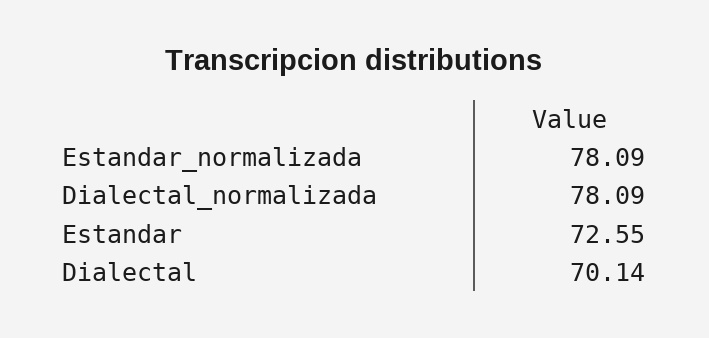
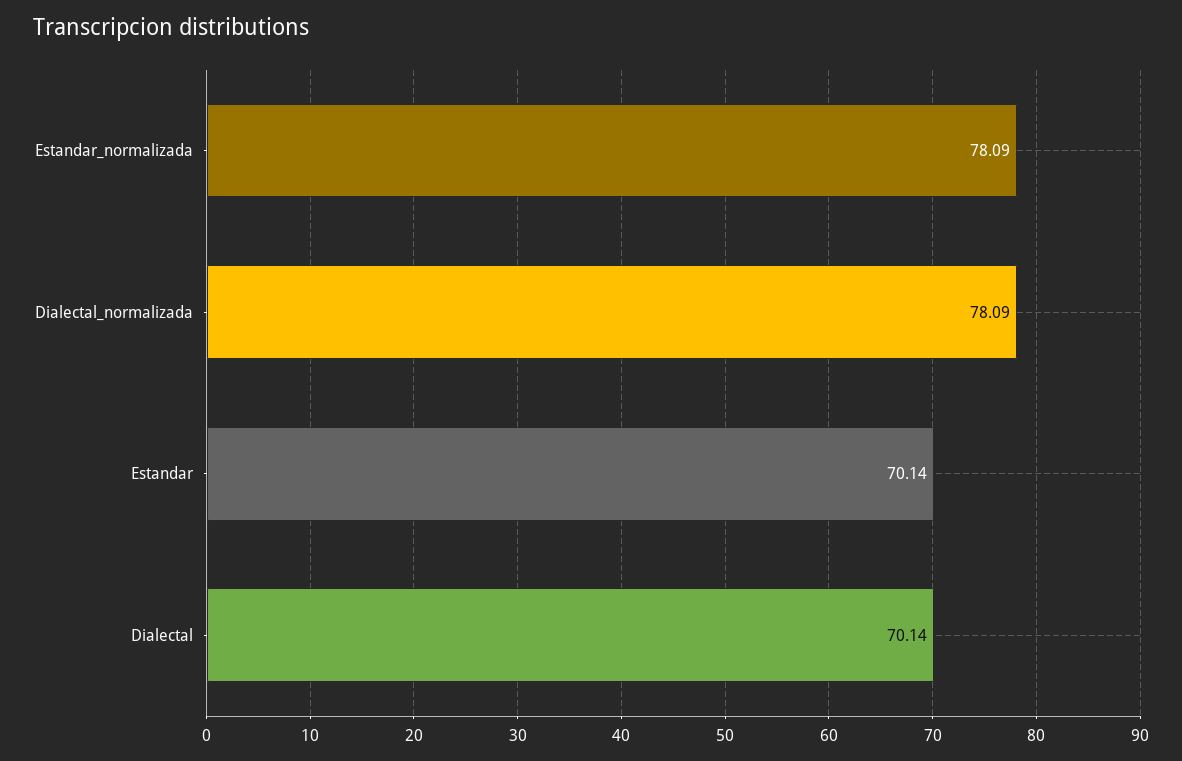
  {
    "Estandar_normalizada": 78.09,
    "Dialectal_normalizada": 78.09,
-   "Estandar": 72.55,
+   "Estandar": 70.14,
    "Dialectal": 70.14
  }

